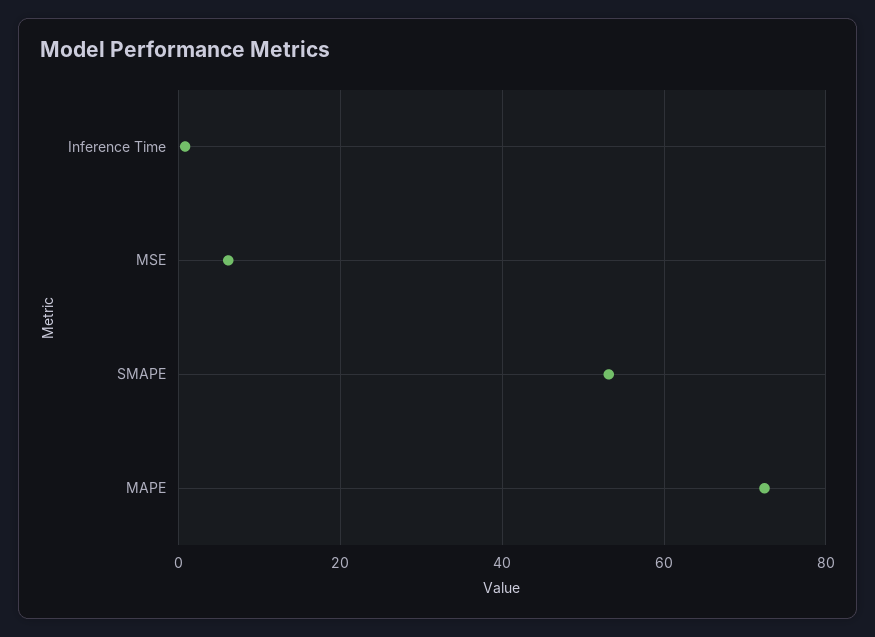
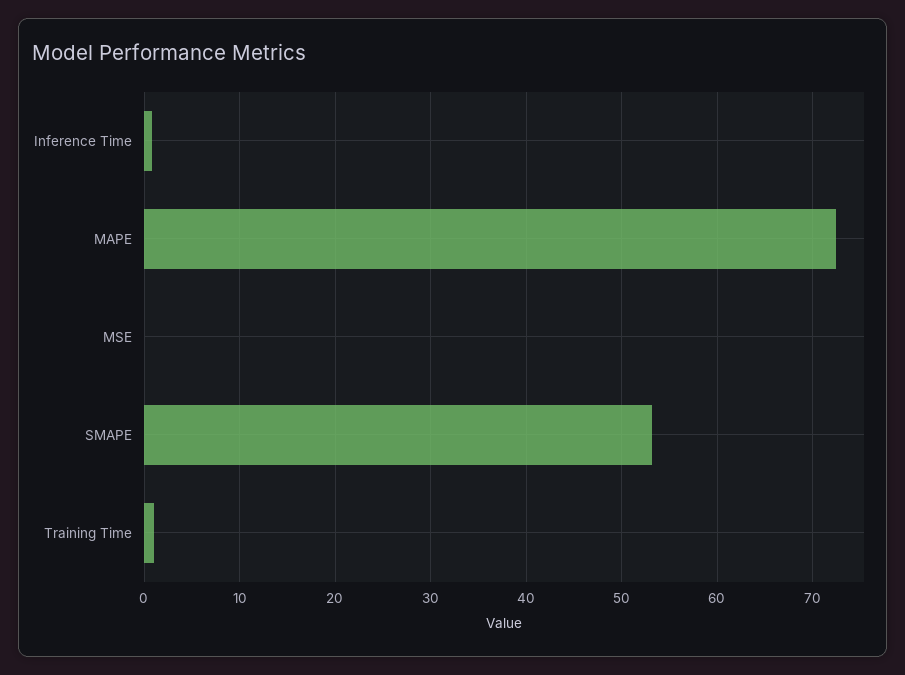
  {
    "Inference Time": 1,
-   "MSE": 6,
+   "MSE": 0,
    "SMAPE": 53,
-   "MAPE": 72
+   "MAPE": 72,
+   "Training Time": 1
  }

